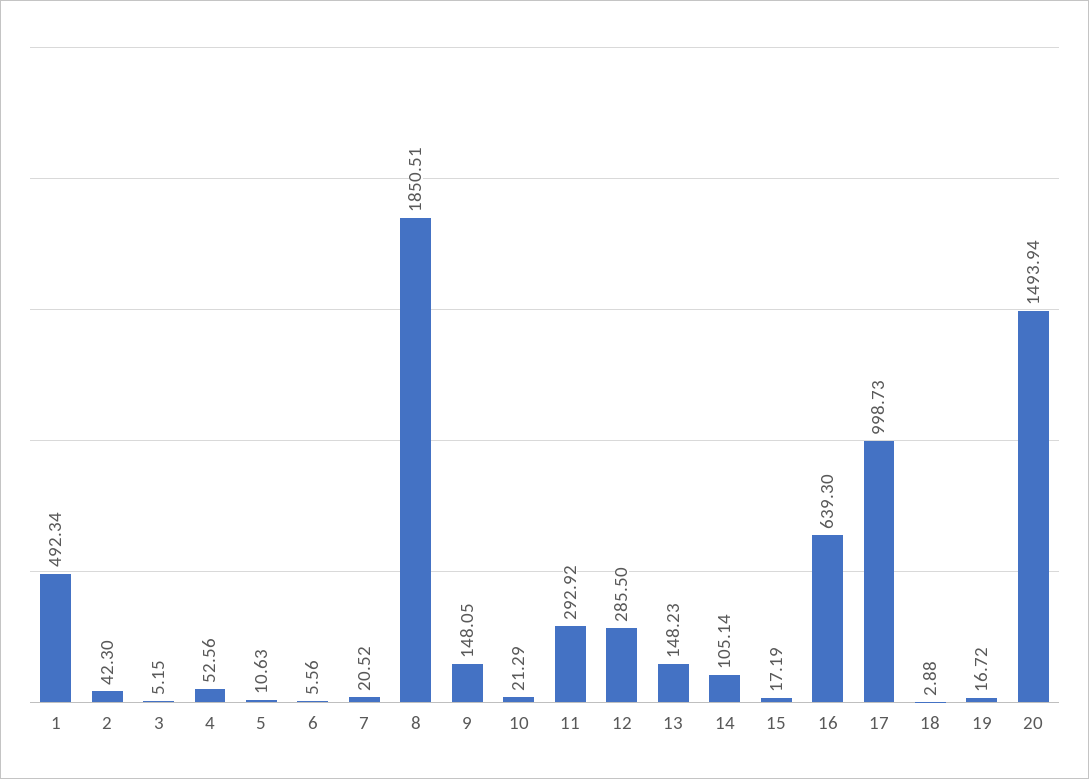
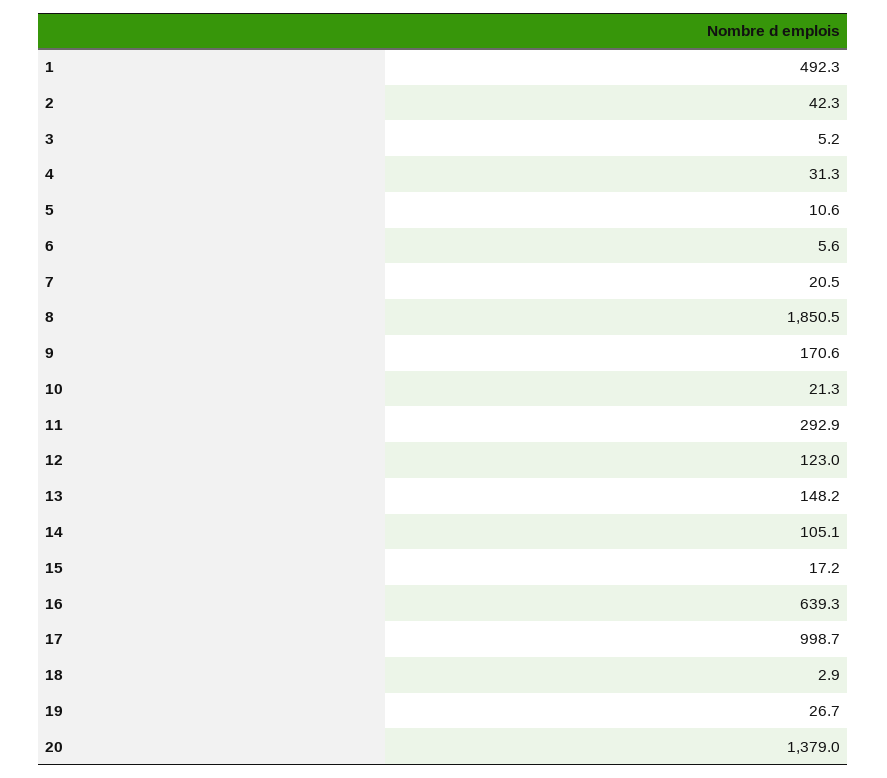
  {
    "1": 492.34,
    "2": 42.3,
    "3": 5.15,
-   "4": 52.56,
+   "4": 31.3,
    "5": 10.63,
    "6": 5.56,
    "7": 20.52,
    "8": 1850.51,
-   "9": 148.05,
+   "9": 170.6,
    "10": 21.29,
    "11": 292.92,
-   "12": 285.5,
+   "12": 123,
    "13": 148.23,
    "14": 105.14,
    "15": 17.19,
    "16": 639.3,
    "17": 998.73,
    "18": 2.88,
-   "19": 16.72,
+   "19": 26.7,
-   "20": 1493.94
+   "20": 1379
  }

